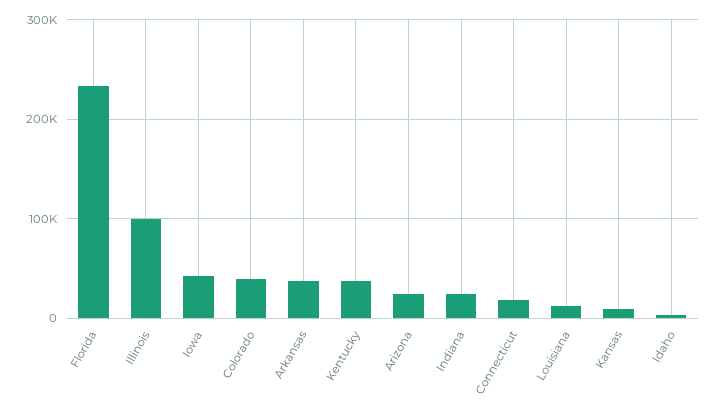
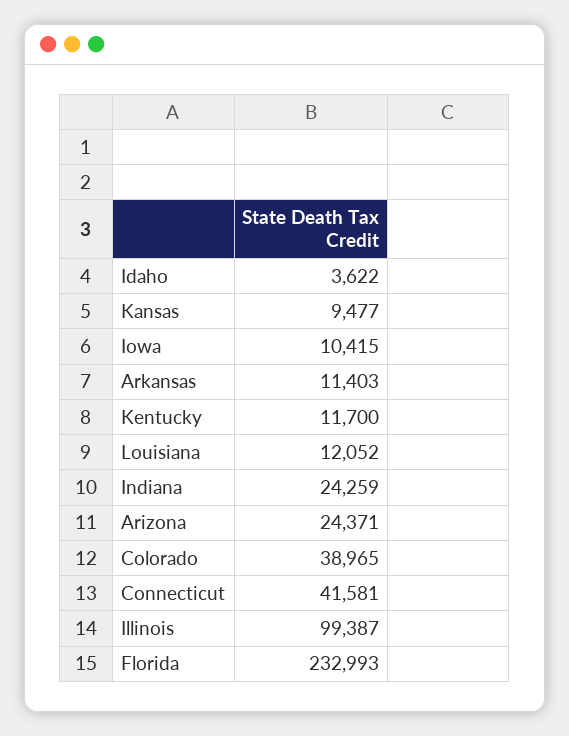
  {
    "Florida": 232993,
    "Illinois": 99387,
-   "Iowa": 40000,
+   "Iowa": 10415,
    "Colorado": 38965,
-   "Arkansas": 40000,
+   "Arkansas": 11403,
-   "Kentucky": 40000,
+   "Kentucky": 11700,
    "Arizona": 24371,
    "Indiana": 24259,
-   "Connecticut": 20000,
+   "Connecticut": 41581,
    "Louisiana": 12052,
    "Kansas": 9477,
    "Idaho": 3622
  }

